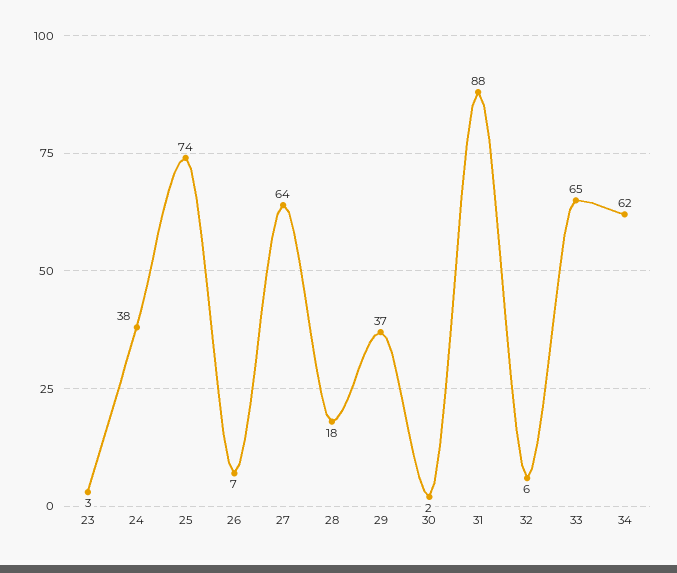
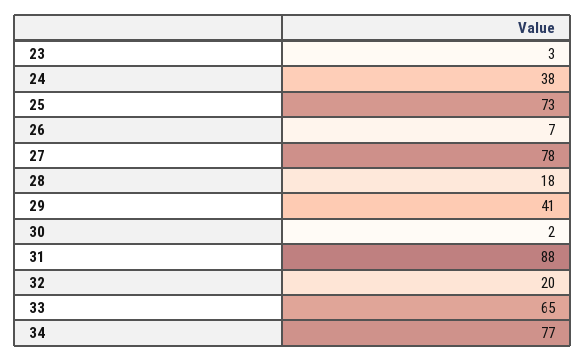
  {
    "23": 3,
    "24": 38,
-   "25": 74,
+   "25": 73,
    "26": 7,
-   "27": 64,
+   "27": 78,
    "28": 18,
-   "29": 37,
+   "29": 41,
    "30": 2,
    "31": 88,
-   "32": 6,
+   "32": 20,
    "33": 65,
-   "34": 62
+   "34": 77
  }

